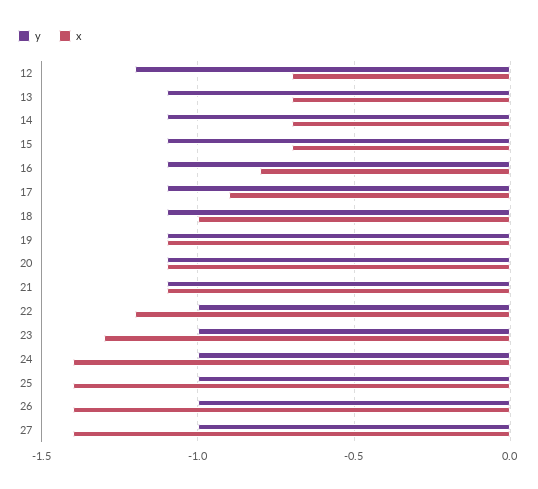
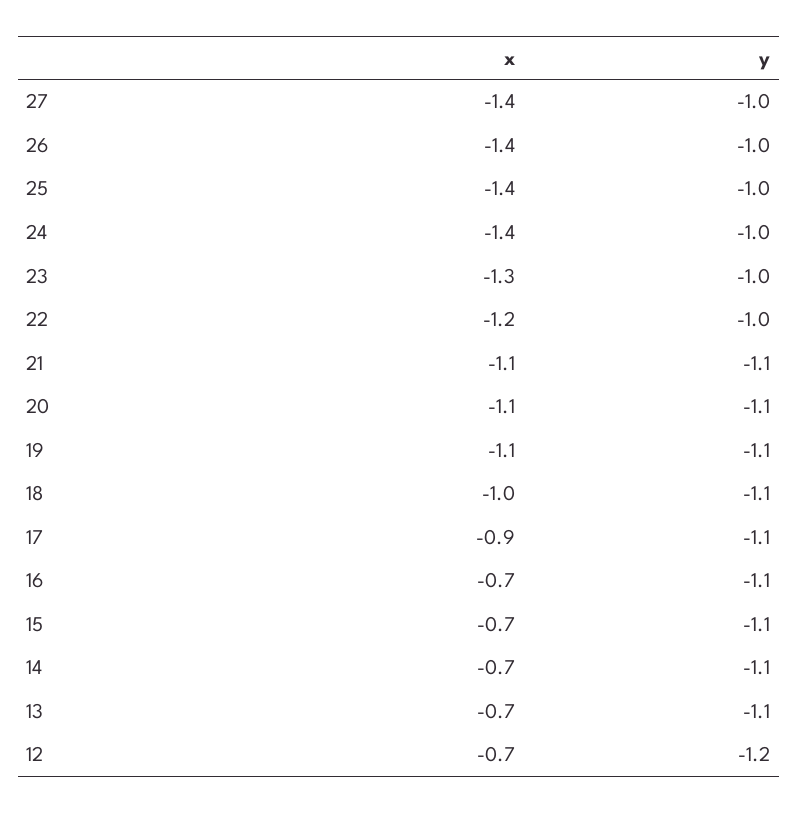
  {
    "y": {
      "12": -1.2,
      "13": -1.1,
      "14": -1.1,
      "15": -1.1,
      "16": -1.1,
      "17": -1.1,
      "18": -1.1,
      "19": -1.1,
      "20": -1.1,
      "21": -1.1,
      "22": -1,
      "23": -1,
      "24": -1,
      "25": -1,
      "26": -1,
      "27": -1
    },
    "x": {
      "12": -0.7,
      "13": -0.7,
      "14": -0.7,
      "15": -0.7,
-     "16": -0.8,
+     "16": -0.7,
      "17": -0.9,
      "18": -1,
      "19": -1.1,
      "20": -1.1,
      "21": -1.1,
      "22": -1.2,
      "23": -1.3,
      "24": -1.4,
      "25": -1.4,
      "26": -1.4,
      "27": -1.4
    }
  }

